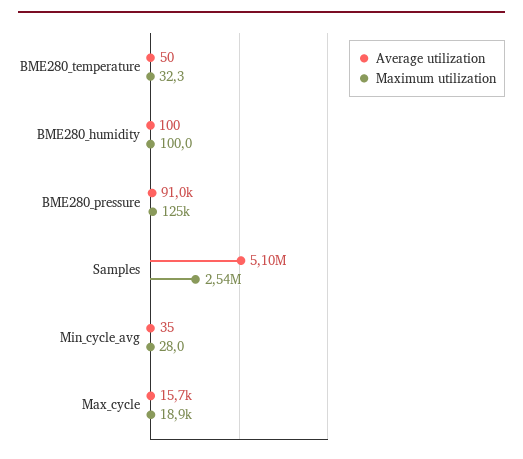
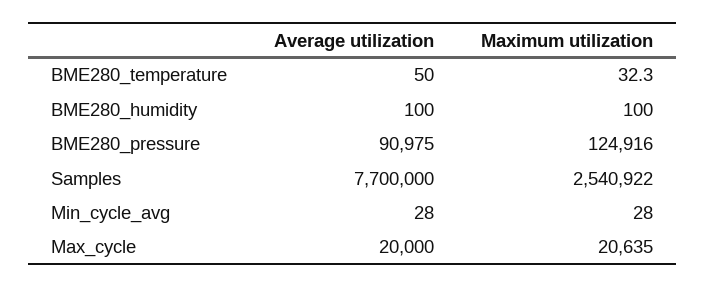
  {
    "Average utilization": {
      "BME280_temperature": 50,
      "BME280_humidity": 100,
      "BME280_pressure": 90975,
-     "Samples": 5100000,
+     "Samples": 7700000,
-     "Min_cycle_avg": 35,
+     "Min_cycle_avg": 28,
-     "Max_cycle": 15700
+     "Max_cycle": 20000
    },
    "Maximum utilization": {
      "BME280_temperature": 32.3,
      "BME280_humidity": 100,
      "BME280_pressure": 124916,
      "Samples": 2540922,
      "Min_cycle_avg": 28,
-     "Max_cycle": 18900
+     "Max_cycle": 20635
    }
  }

